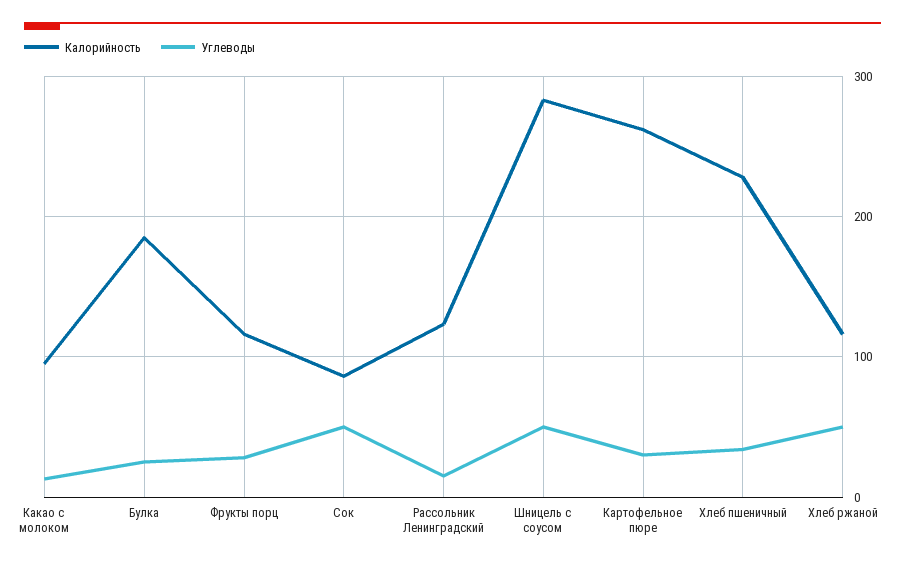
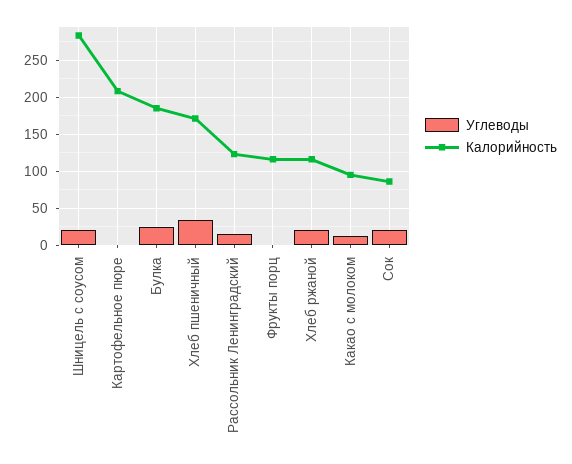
  {
    "Калорийность": {
      "Какао с молоком": 100,
      "Булка": 190,
      "Фрукты порц": 120,
      "Сок": 90,
      "Рассольник Ленинградский": 120,
      "Шницель с соусом": 280,
-     "Картофельное пюре": 260,
+     "Картофельное пюре": 210,
-     "Хлеб пшеничный": 230,
+     "Хлеб пшеничный": 170,
      "Хлеб ржаной": 120
    },
    "Углеводы": {
      "Какао с молоком": 10,
      "Булка": 30,
-     "Фрукты порц": 30,
+     "Фрукты порц": 0,
-     "Сок": 50,
+     "Сок": 20,
      "Рассольник Ленинградский": 20,
-     "Шницель с соусом": 50,
+     "Шницель с соусом": 20,
-     "Картофельное пюре": 30,
+     "Картофельное пюре": 0,
      "Хлеб пшеничный": 30,
-     "Хлеб ржаной": 50
+     "Хлеб ржаной": 20
    }
  }

